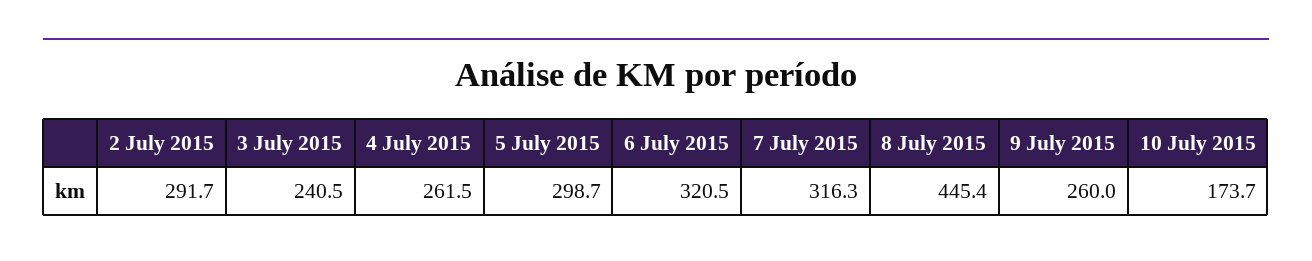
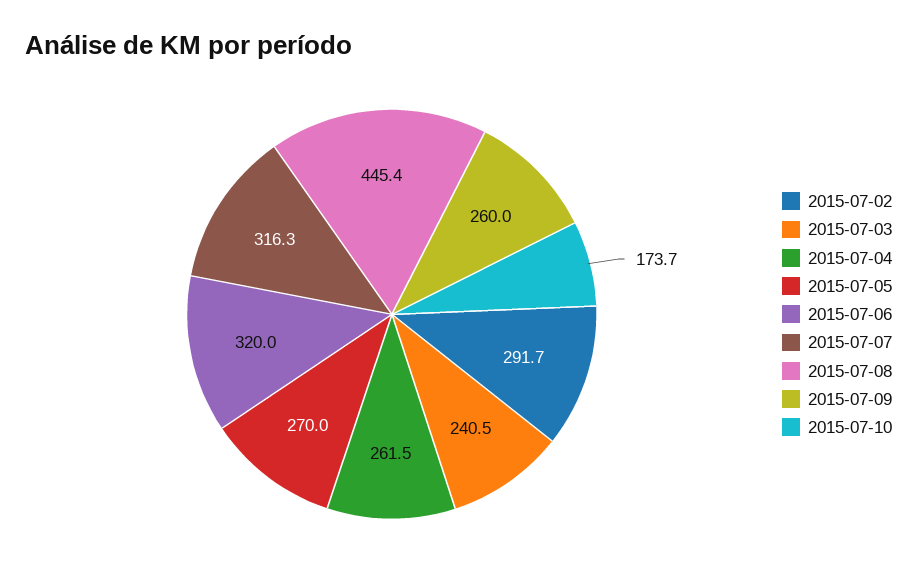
  {
    "2 July 2015": 291.7,
    "3 July 2015": 240.5,
    "4 July 2015": 261.5,
-   "5 July 2015": 298.7,
+   "5 July 2015": 270,
-   "6 July 2015": 320.5,
+   "6 July 2015": 320,
    "7 July 2015": 316.3,
    "8 July 2015": 445.4,
    "9 July 2015": 260,
    "10 July 2015": 173.7
  }

